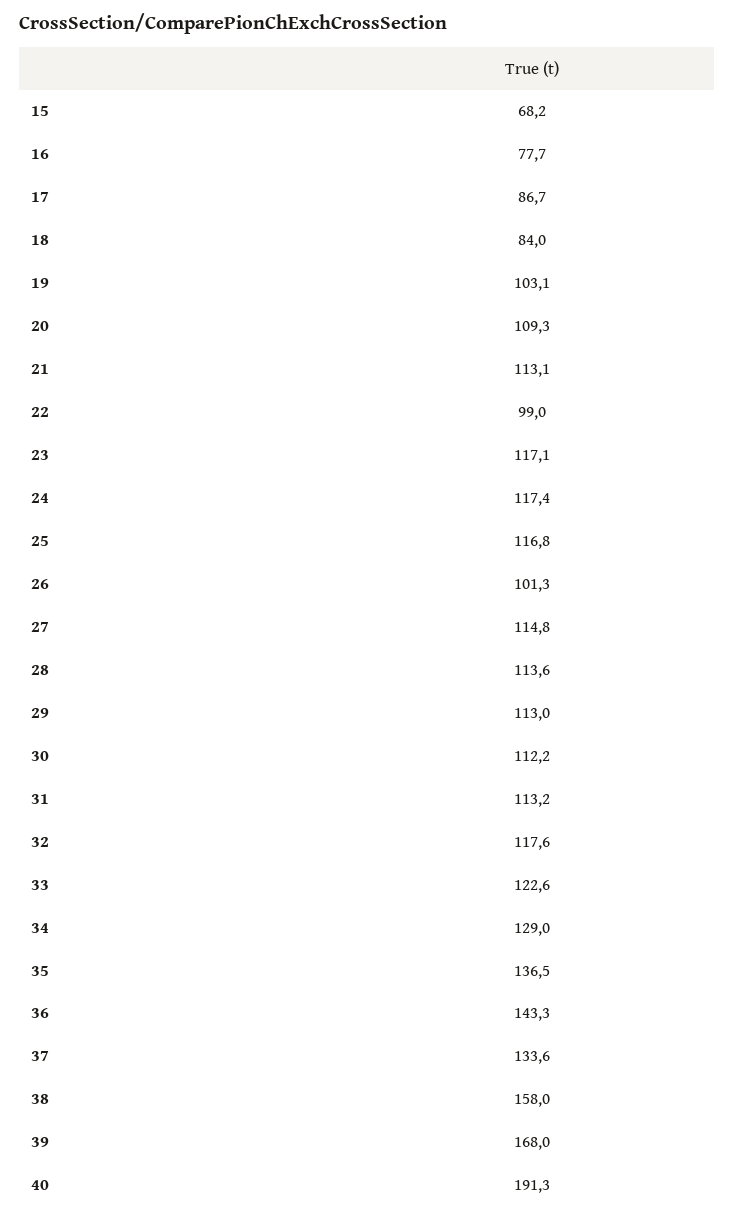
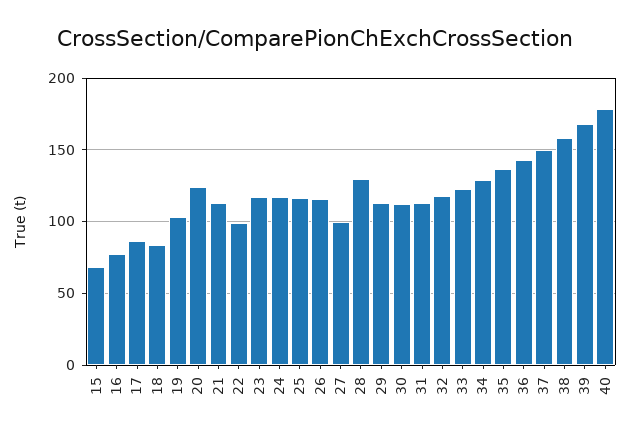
  {
    "15": 68.2,
    "16": 77.7,
    "17": 86.7,
    "18": 84,
    "19": 103.1,
-   "20": 109.3,
+   "20": 125,
    "21": 113.1,
    "22": 99,
    "23": 117.1,
    "24": 117.4,
    "25": 116.8,
-   "26": 101.3,
+   "26": 115,
-   "27": 114.8,
+   "27": 100,
-   "28": 113.6,
+   "28": 130,
    "29": 113,
    "30": 112.2,
    "31": 113.2,
    "32": 117.6,
    "33": 122.6,
    "34": 129,
    "35": 136.5,
    "36": 143.3,
-   "37": 133.6,
+   "37": 150,
    "38": 158,
    "39": 168,
-   "40": 191.3
+   "40": 180
  }

